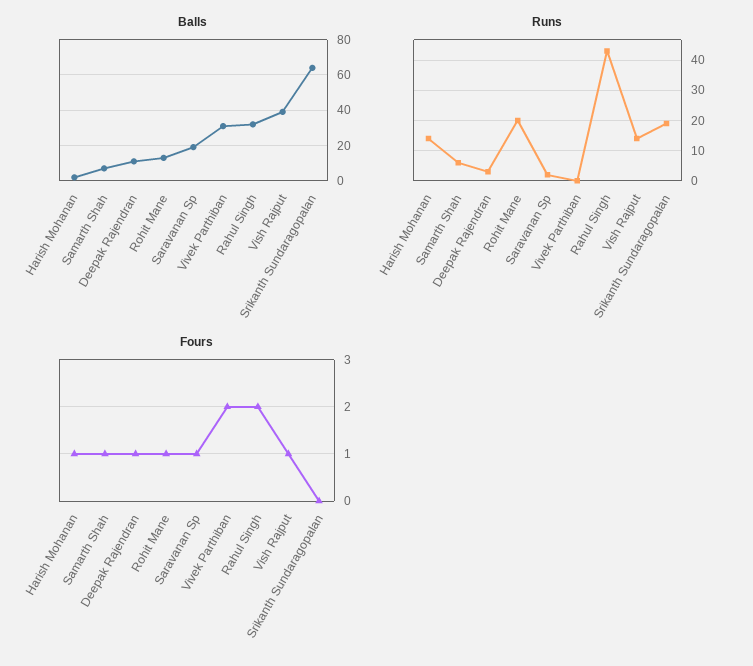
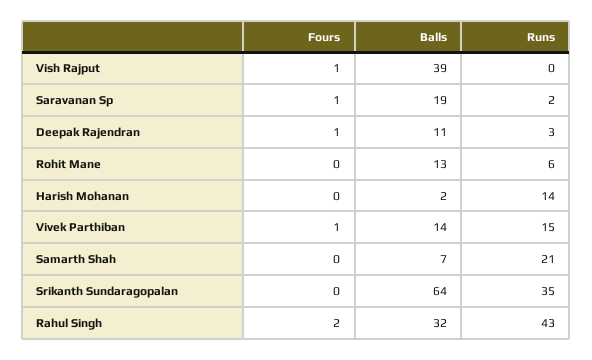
  {
    "Balls": {
      "Harish Mohanan": 2,
      "Samarth Shah": 7,
      "Deepak Rajendran": 11,
      "Rohit Mane": 13,
      "Saravanan Sp": 19,
-     "Vivek Parthiban": 30,
+     "Vivek Parthiban": 14,
      "Rahul Singh": 32,
      "Vish Rajput": 39,
      "Srikanth Sundaragopalan": 64
    },
    "Runs": {
      "Harish Mohanan": 14,
-     "Samarth Shah": 5,
+     "Samarth Shah": 21,
      "Deepak Rajendran": 3,
-     "Rohit Mane": 20,
+     "Rohit Mane": 6,
      "Saravanan Sp": 2,
-     "Vivek Parthiban": 0,
+     "Vivek Parthiban": 15,
      "Rahul Singh": 43,
-     "Vish Rajput": 15,
+     "Vish Rajput": 0,
-     "Srikanth Sundaragopalan": 20
+     "Srikanth Sundaragopalan": 35
    },
    "Fours": {
-     "Harish Mohanan": 1,
+     "Harish Mohanan": 0,
-     "Samarth Shah": 1,
+     "Samarth Shah": 0,
      "Deepak Rajendran": 1,
-     "Rohit Mane": 1,
+     "Rohit Mane": 0,
      "Saravanan Sp": 1,
-     "Vivek Parthiban": 2,
+     "Vivek Parthiban": 1,
      "Rahul Singh": 2,
      "Vish Rajput": 1,
      "Srikanth Sundaragopalan": 0
    }
  }

